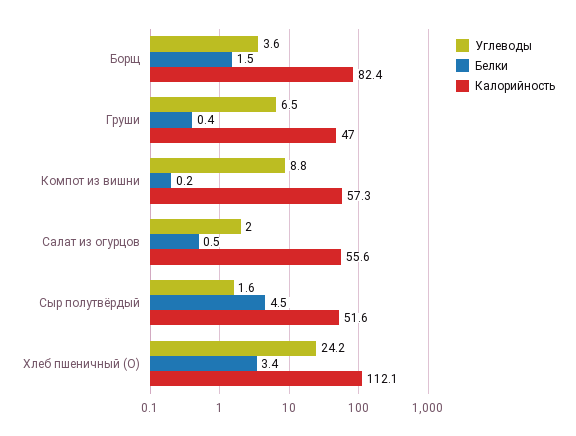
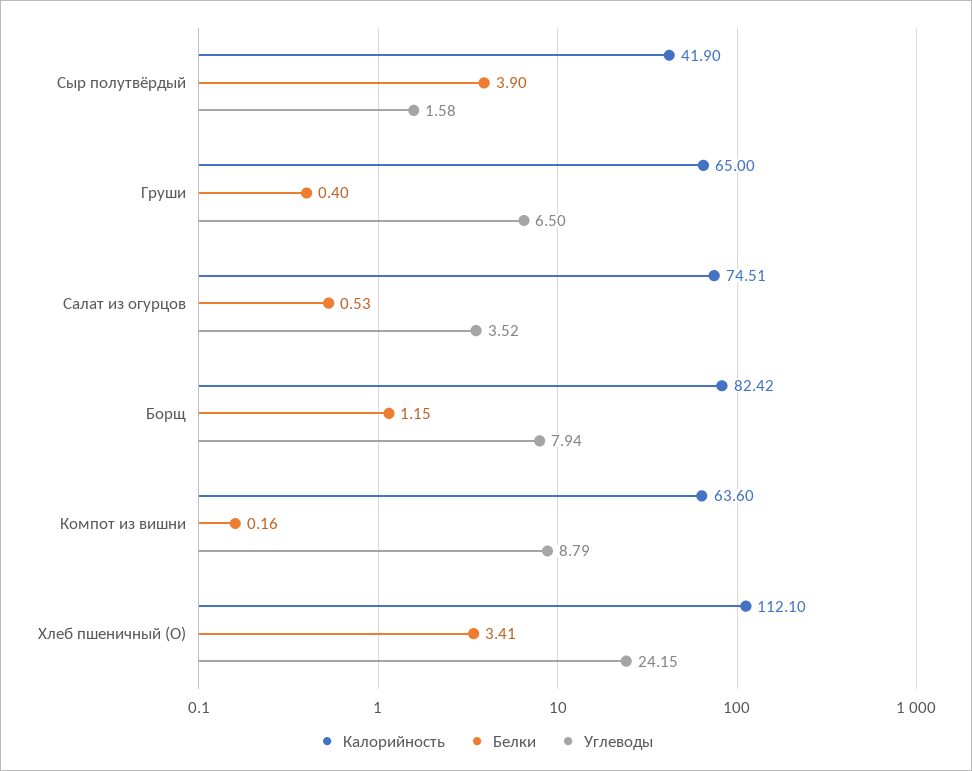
  {
    "Углеводы": {
-     "Борщ": 3.6,
+     "Борщ": 7.94,
      "Груши": 6.5,
      "Компот из вишни": 8.79,
-     "Салат из огурцов": 2,
+     "Салат из огурцов": 3.52,
      "Сыр полутвёрдый": 1.58,
      "Хлеб пшеничный (О)": 24.15
    },
    "Белки": {
-     "Борщ": 1.5,
+     "Борщ": 1.15,
      "Груши": 0.4,
      "Компот из вишни": 0.16,
      "Салат из огурцов": 0.53,
-     "Сыр полутвёрдый": 4.5,
+     "Сыр полутвёрдый": 3.9,
      "Хлеб пшеничный (О)": 3.41
    },
    "Калорийность": {
      "Борщ": 82.42,
-     "Груши": 47,
+     "Груши": 65,
-     "Компот из вишни": 57.3,
+     "Компот из вишни": 63.6,
-     "Салат из огурцов": 55.6,
+     "Салат из огурцов": 74.51,
-     "Сыр полутвёрдый": 51.6,
+     "Сыр полутвёрдый": 41.9,
      "Хлеб пшеничный (О)": 112.1
    }
  }

